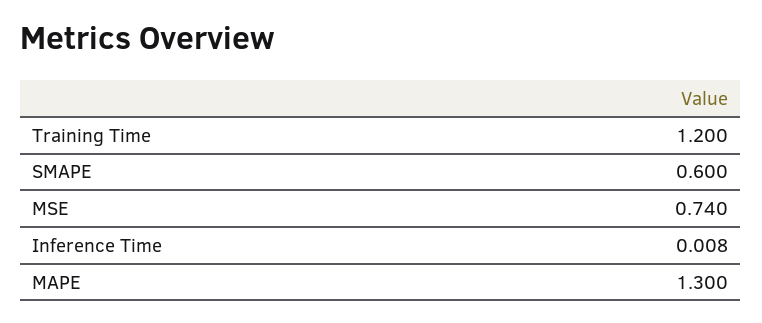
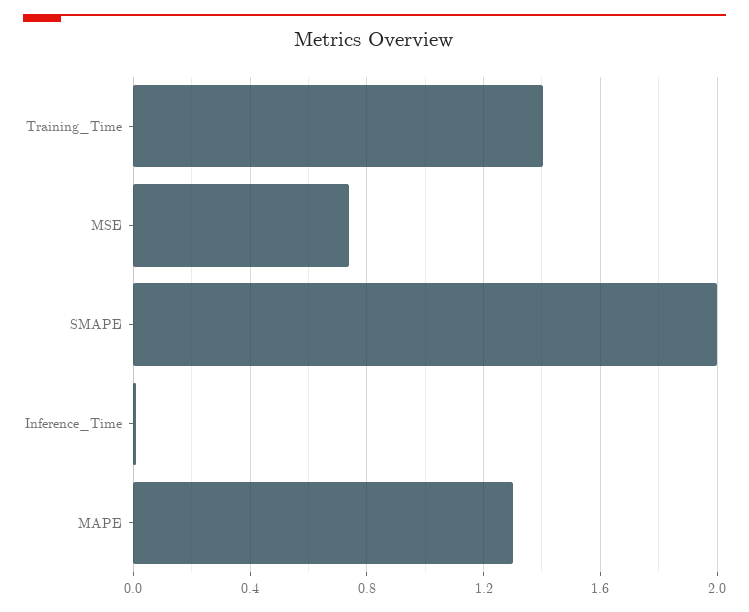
  {
-   "Training Time": 1.2,
+   "Training Time": 1.4,
-   "SMAPE": 0.6,
+   "SMAPE": 2,
    "MSE": 0.74,
    "Inference Time": 0.008,
    "MAPE": 1.3
  }

